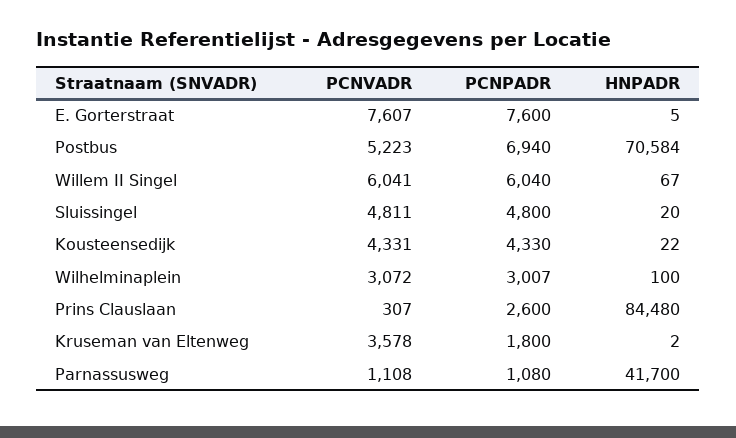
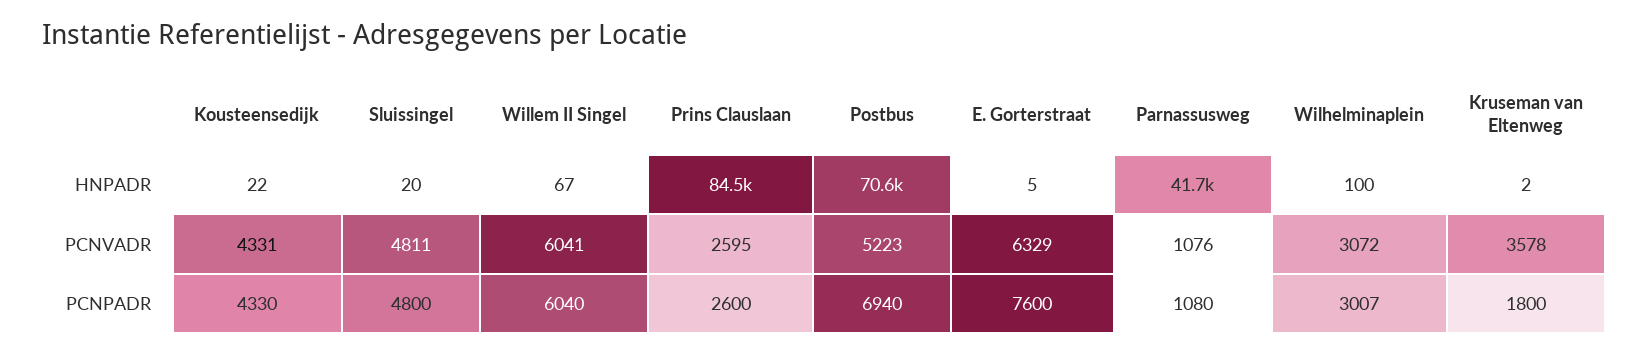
  {
    "PCNVADR": {
-     "E. Gorterstraat": 7607,
+     "E. Gorterstraat": 6329,
      "Postbus": 5223,
      "Willem II Singel": 6041,
      "Sluissingel": 4811,
      "Kousteensedijk": 4331,
      "Wilhelminaplein": 3072,
-     "Prins Clauslaan": 307,
+     "Prins Clauslaan": 2595,
      "Kruseman van Eltenweg": 3578,
-     "Parnassusweg": 1108
+     "Parnassusweg": 1076
    },
    "PCNPADR": {
      "E. Gorterstraat": 7600,
      "Postbus": 6940,
      "Willem II Singel": 6040,
      "Sluissingel": 4800,
      "Kousteensedijk": 4330,
      "Wilhelminaplein": 3007,
      "Prins Clauslaan": 2600,
      "Kruseman van Eltenweg": 1800,
      "Parnassusweg": 1080
    },
    "HNPADR": {
      "E. Gorterstraat": 5,
      "Postbus": 70584,
      "Willem II Singel": 67,
      "Sluissingel": 20,
      "Kousteensedijk": 22,
      "Wilhelminaplein": 100,
      "Prins Clauslaan": 84480,
      "Kruseman van Eltenweg": 2,
      "Parnassusweg": 41700
    }
  }

